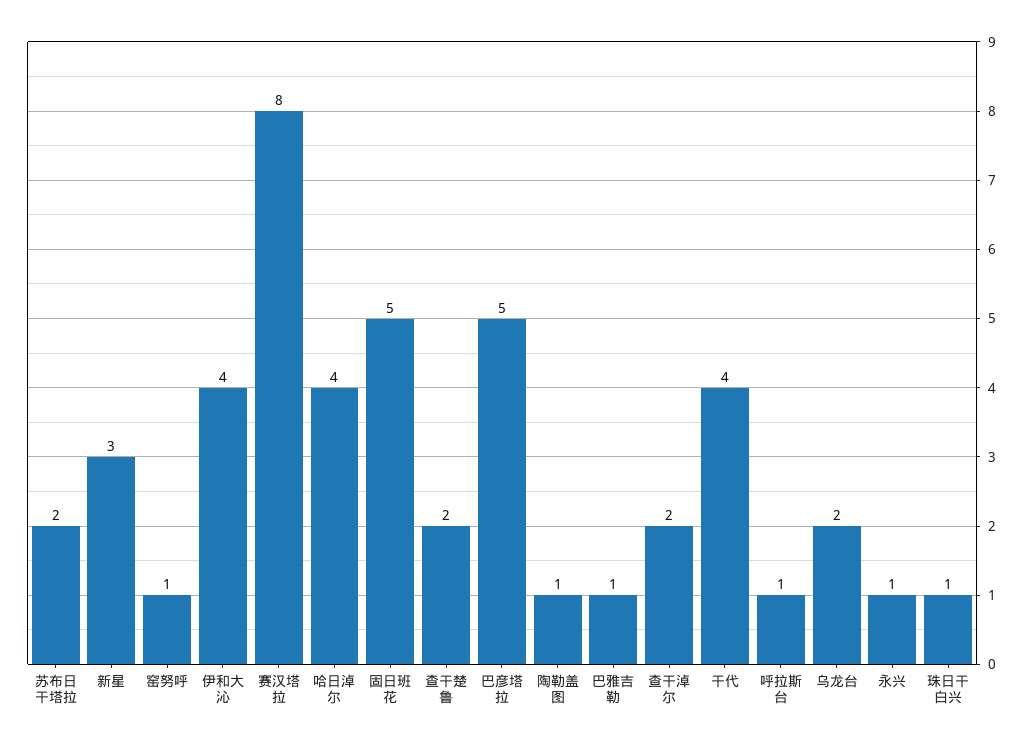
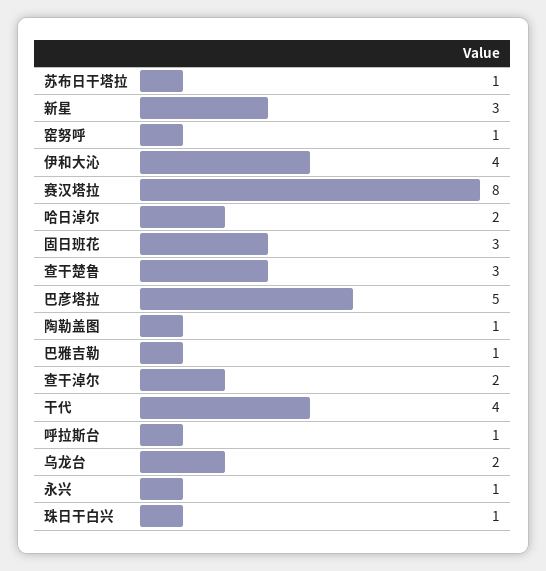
  {
-   "苏布日干塔拉": 2,
+   "苏布日干塔拉": 1,
    "新星": 3,
    "窑努呼": 1,
    "伊和大沁": 4,
    "赛汉塔拉": 8,
-   "哈日淖尔": 4,
+   "哈日淖尔": 2,
-   "固日班花": 5,
+   "固日班花": 3,
-   "查干楚鲁": 2,
+   "查干楚鲁": 3,
    "巴彦塔拉": 5,
    "陶勒盖图": 1,
    "巴雅吉勒": 1,
    "查干淖尔": 2,
    "干代": 4,
    "呼拉斯台": 1,
    "乌龙台": 2,
    "永兴": 1,
    "珠日干白兴": 1
  }

